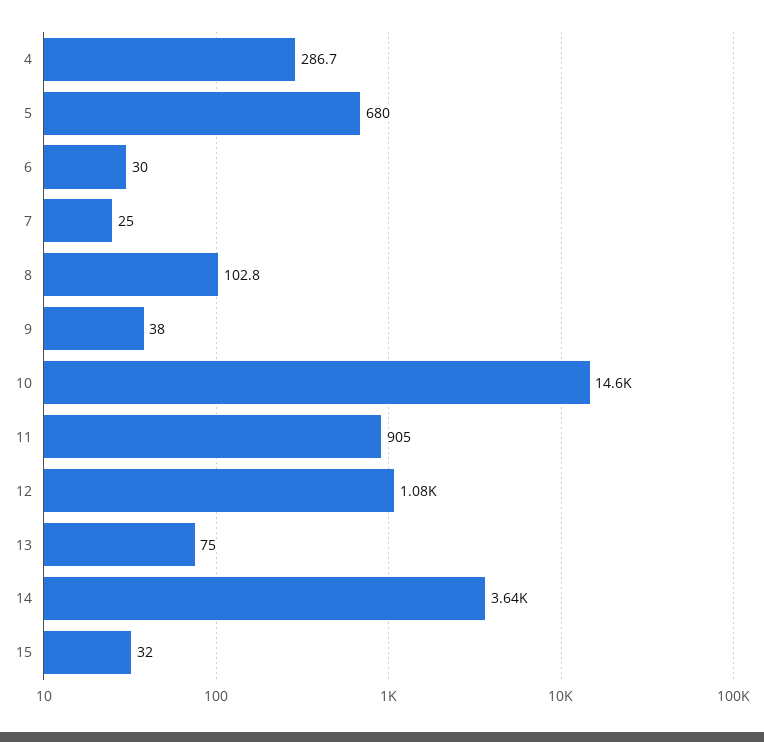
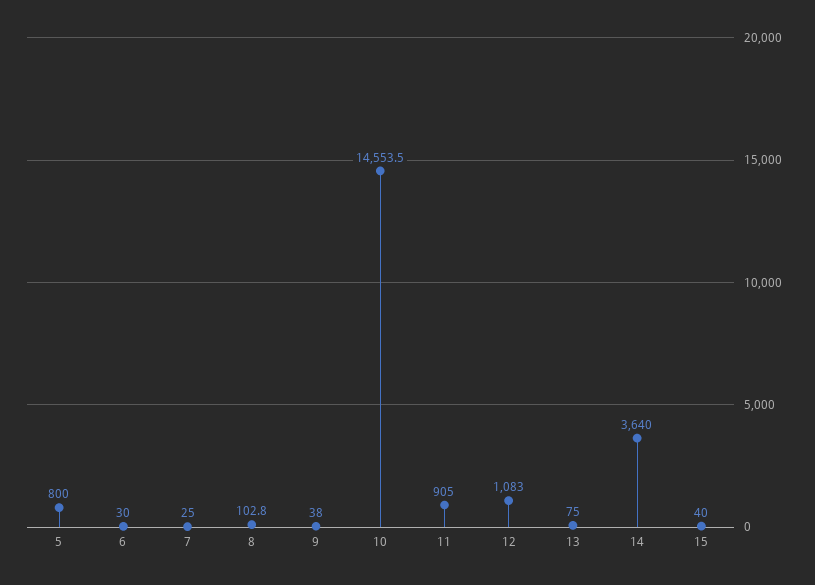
  {
-   "4": 286.7,
-   "5": 680,
+   "5": 800,
    "6": 30,
    "7": 25,
    "8": 102.8,
    "9": 38,
    "10": 14553.5,
    "11": 905,
    "12": 1083,
    "13": 75,
    "14": 3640,
-   "15": 32
+   "15": 40
  }

